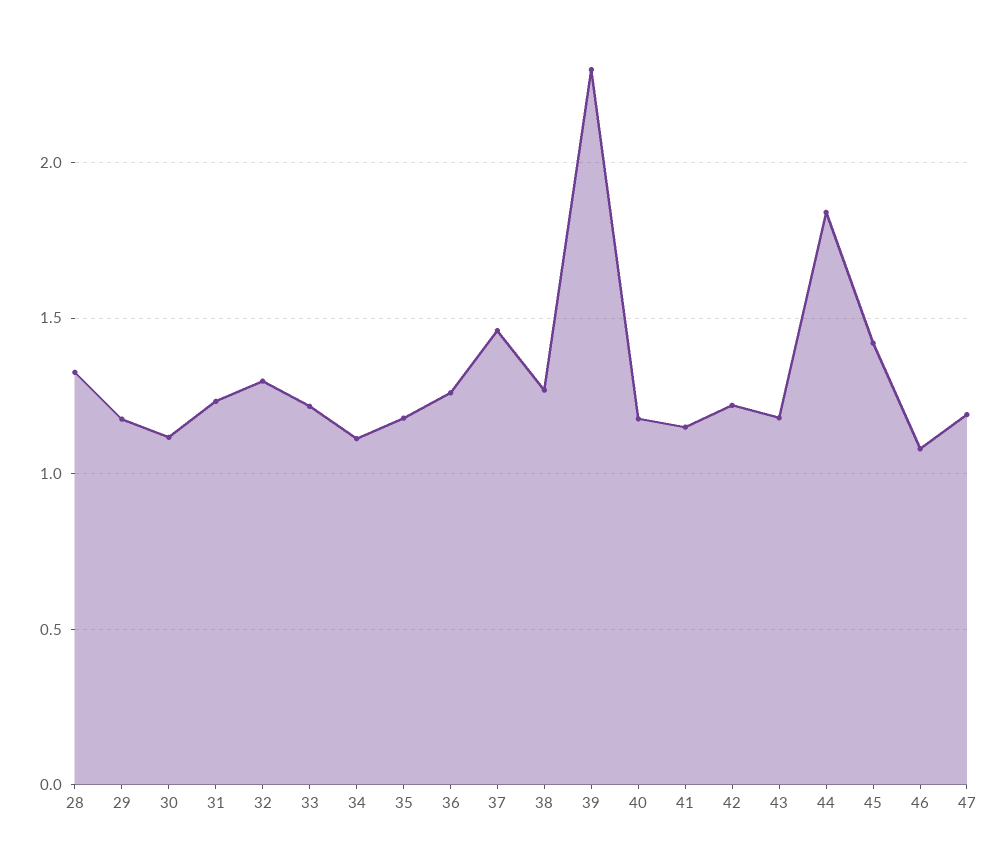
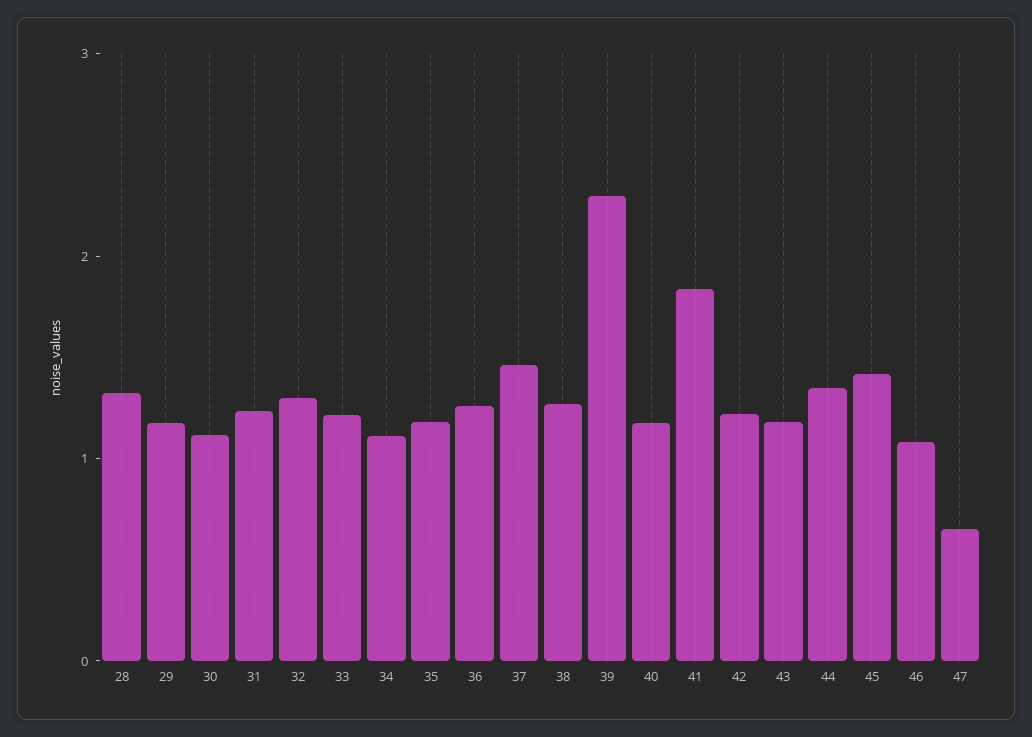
  {
    "28": 1.35,
    "29": 1.2,
    "30": 1.1,
    "31": 1.25,
    "32": 1.3,
    "33": 1.2,
    "34": 1.1,
    "35": 1.2,
    "36": 1.25,
    "37": 1.45,
    "38": 1.25,
    "39": 2.3,
    "40": 1.2,
-   "41": 1.15,
+   "41": 1.8,
    "42": 1.2,
    "43": 1.2,
-   "44": 1.85,
+   "44": 1.4,
    "45": 1.4,
    "46": 1.1,
-   "47": 1.2
+   "47": 0.6
  }

